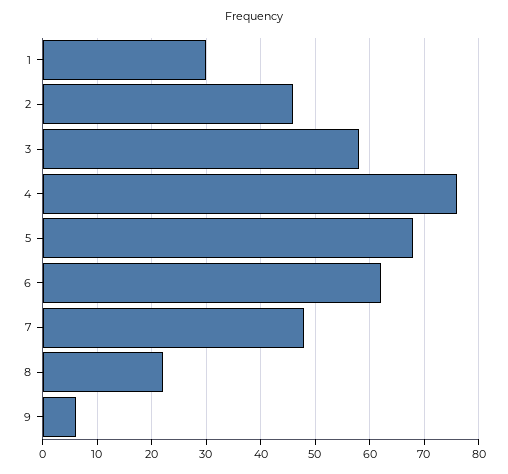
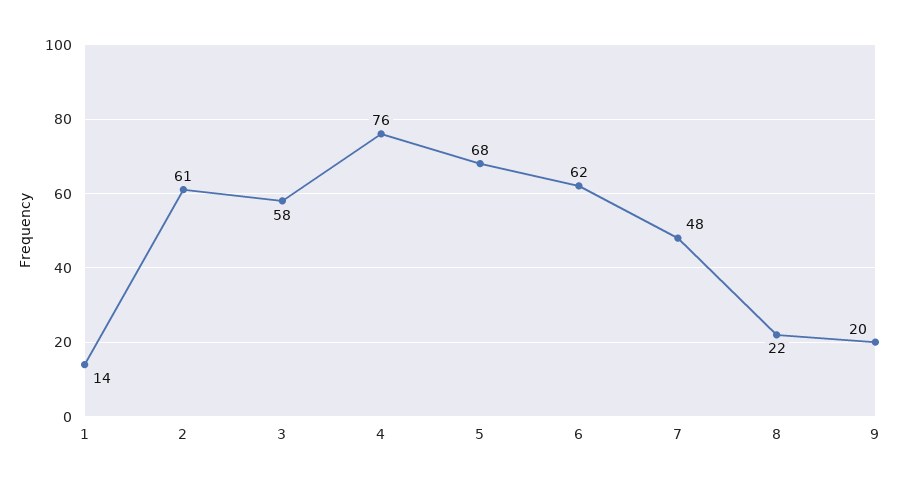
  {
-   "1": 30,
+   "1": 14,
-   "2": 45,
+   "2": 61,
    "3": 58,
    "4": 76,
    "5": 68,
    "6": 62,
    "7": 48,
    "8": 22,
-   "9": 5
+   "9": 20
  }

